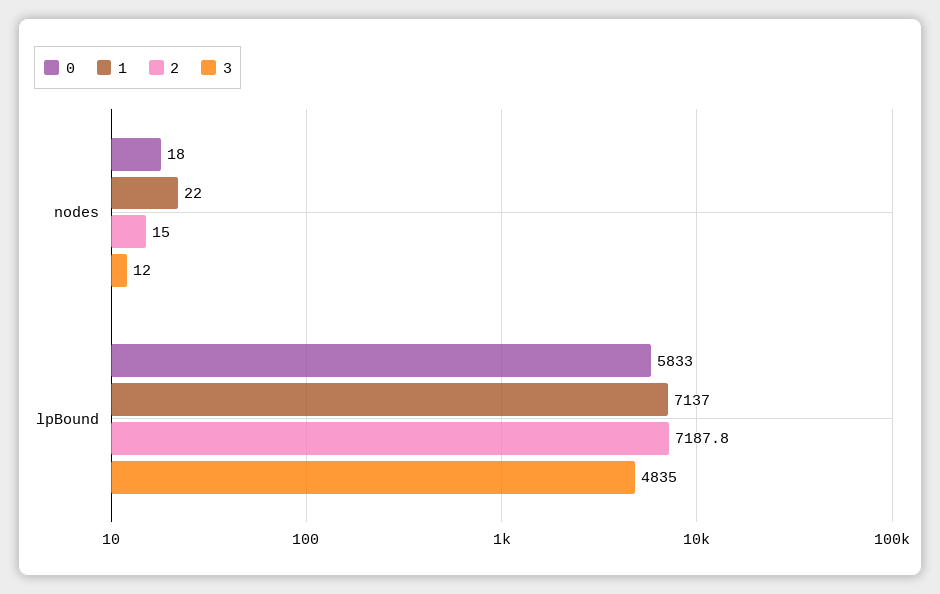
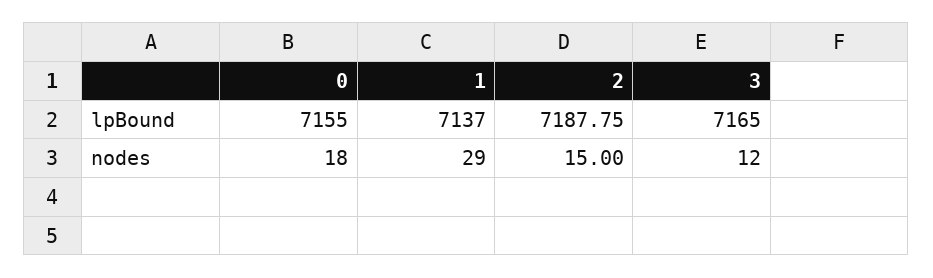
  {
    "0": {
      "nodes": 18,
-     "lpBound": 5833
+     "lpBound": 7155
    },
    "1": {
-     "nodes": 22,
+     "nodes": 29,
      "lpBound": 7137
    },
    "2": {
      "nodes": 15,
      "lpBound": 7187.75
    },
    "3": {
      "nodes": 12,
-     "lpBound": 4835
+     "lpBound": 7165
    }
  }

